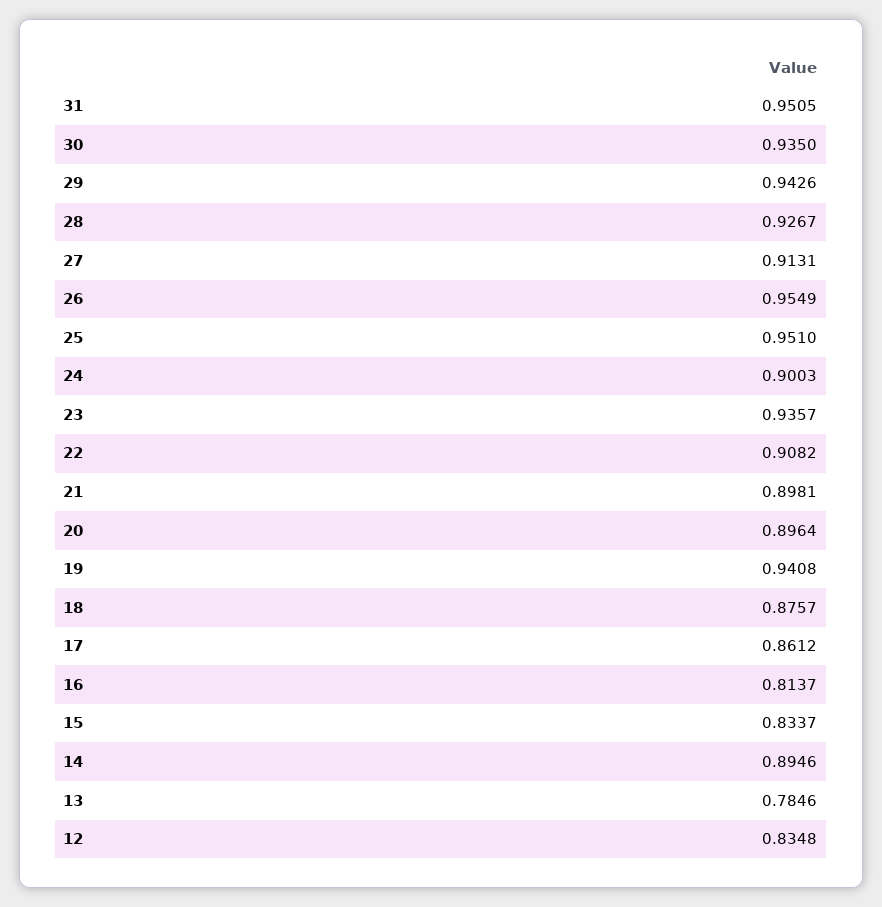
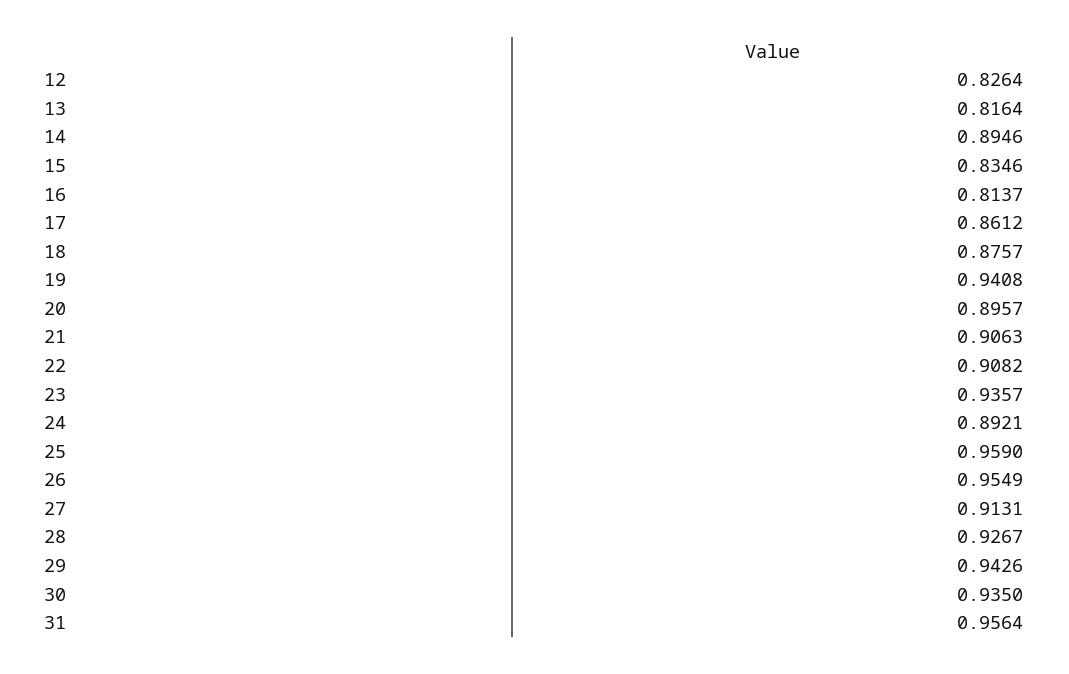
  {
-   "31": 0.9505,
+   "31": 0.9564,
    "30": 0.935,
    "29": 0.9426,
    "28": 0.9267,
    "27": 0.9131,
    "26": 0.9549,
-   "25": 0.951,
+   "25": 0.959,
-   "24": 0.9003,
+   "24": 0.8921,
    "23": 0.9357,
    "22": 0.9082,
-   "21": 0.8981,
+   "21": 0.9063,
-   "20": 0.8964,
+   "20": 0.8957,
    "19": 0.9408,
    "18": 0.8757,
    "17": 0.8612,
    "16": 0.8137,
-   "15": 0.8337,
+   "15": 0.8346,
    "14": 0.8946,
-   "13": 0.7846,
+   "13": 0.8164,
-   "12": 0.8348
+   "12": 0.8264
  }

